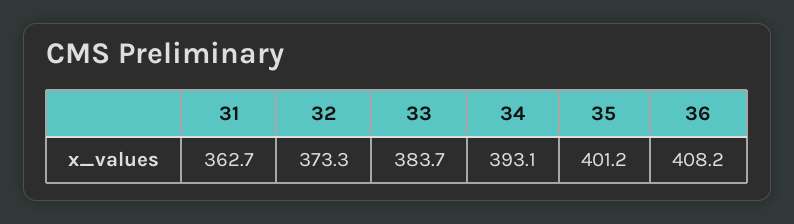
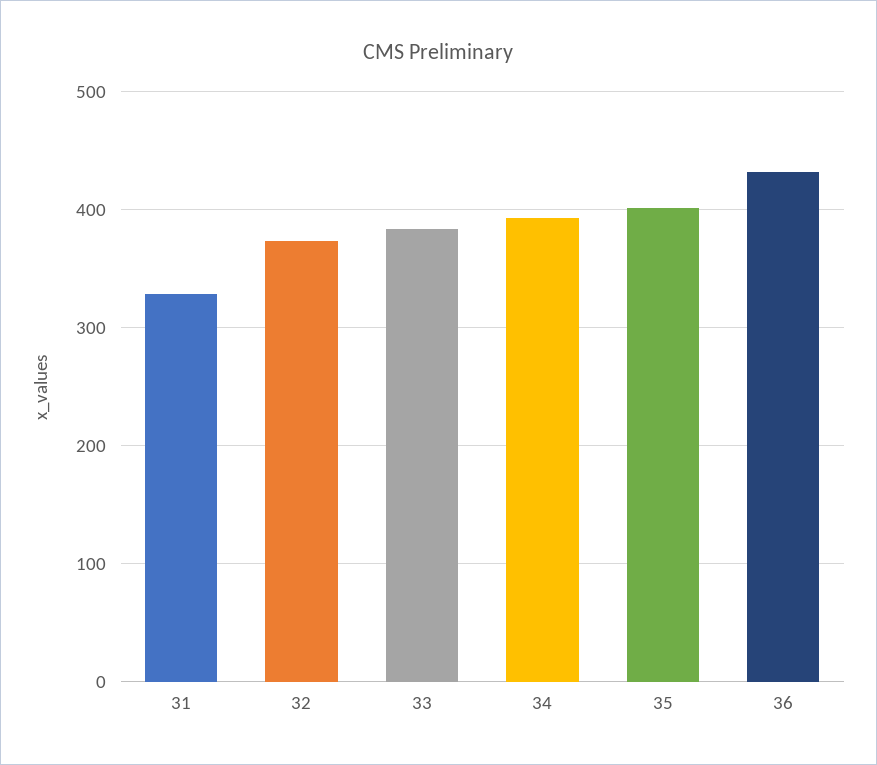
  {
-   "31": 362.7,
+   "31": 330,
    "32": 373.3,
    "33": 383.7,
    "34": 393.1,
    "35": 401.2,
-   "36": 408.2
+   "36": 430
  }

